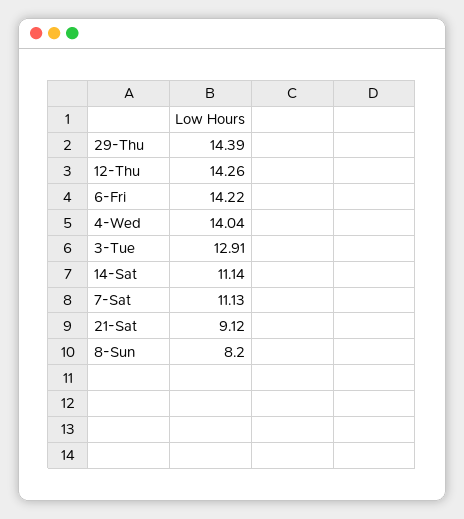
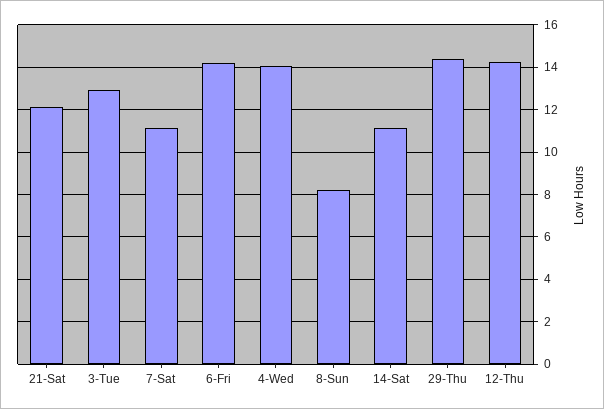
  {
    "29-Thu": 14.39,
    "12-Thu": 14.26,
    "6-Fri": 14.22,
    "4-Wed": 14.04,
    "3-Tue": 12.91,
    "14-Sat": 11.14,
    "7-Sat": 11.13,
-   "21-Sat": 9.12,
+   "21-Sat": 12,
    "8-Sun": 8.2
  }

